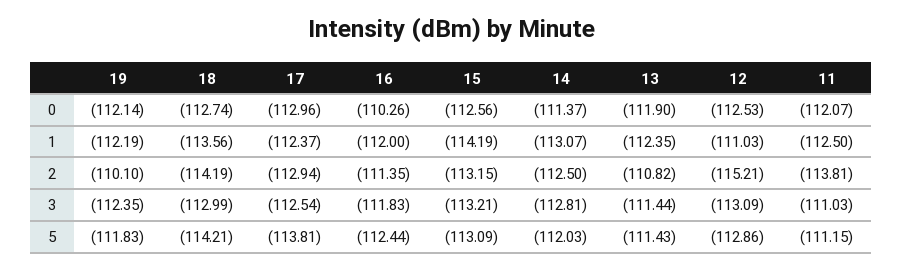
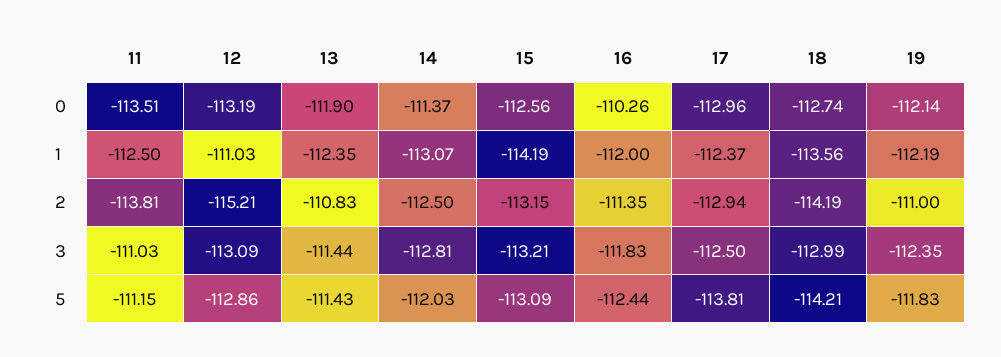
  {
    "19": {
      "0": -112.14,
      "1": -112.19,
-     "2": -110.1,
+     "2": -111,
      "3": -112.35,
      "5": -111.83
    },
    "18": {
      "0": -112.74,
      "1": -113.56,
      "2": -114.19,
      "3": -112.99,
      "5": -114.21
    },
    "17": {
      "0": -112.96,
      "1": -112.37,
      "2": -112.94,
-     "3": -112.54,
+     "3": -112.5,
      "5": -113.81
    },
    "16": {
      "0": -110.26,
      "1": -112,
      "2": -111.35,
      "3": -111.83,
      "5": -112.44
    },
    "15": {
      "0": -112.56,
      "1": -114.19,
      "2": -113.15,
      "3": -113.21,
      "5": -113.09
    },
    "14": {
      "0": -111.37,
      "1": -113.07,
      "2": -112.5,
      "3": -112.81,
      "5": -112.03
    },
    "13": {
      "0": -111.9,
      "1": -112.35,
-     "2": -110.82,
+     "2": -110.83,
      "3": -111.44,
      "5": -111.43
    },
    "12": {
-     "0": -112.53,
+     "0": -113.19,
      "1": -111.03,
      "2": -115.21,
      "3": -113.09,
      "5": -112.86
    },
    "11": {
-     "0": -112.07,
+     "0": -113.51,
      "1": -112.5,
      "2": -113.81,
      "3": -111.03,
      "5": -111.15
    }
  }

